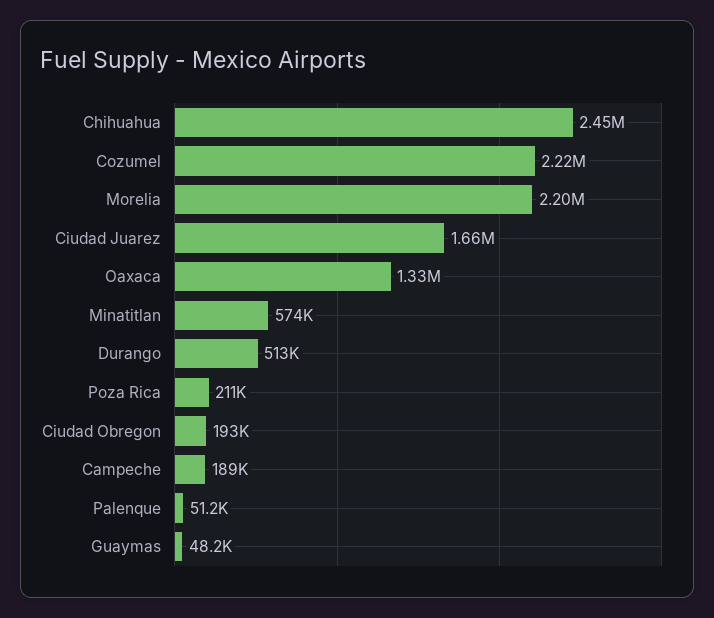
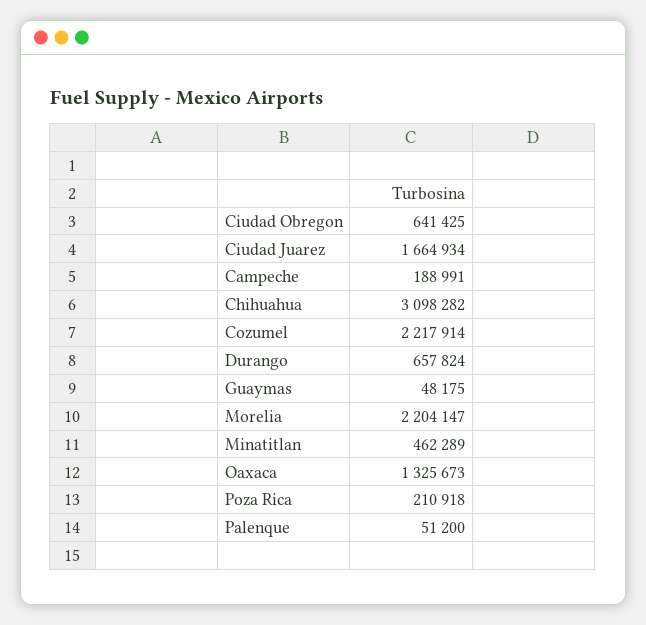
  {
-   "Chihuahua": 2450000,
+   "Chihuahua": 3098282,
    "Cozumel": 2217914,
    "Morelia": 2204147,
    "Ciudad Juarez": 1664934,
    "Oaxaca": 1325673,
-   "Minatitlan": 574000,
+   "Minatitlan": 462289,
-   "Durango": 513000,
+   "Durango": 657824,
    "Poza Rica": 210918,
-   "Ciudad Obregon": 193000,
+   "Ciudad Obregon": 641425,
    "Campeche": 188991,
    "Palenque": 51200,
    "Guaymas": 48175
  }

